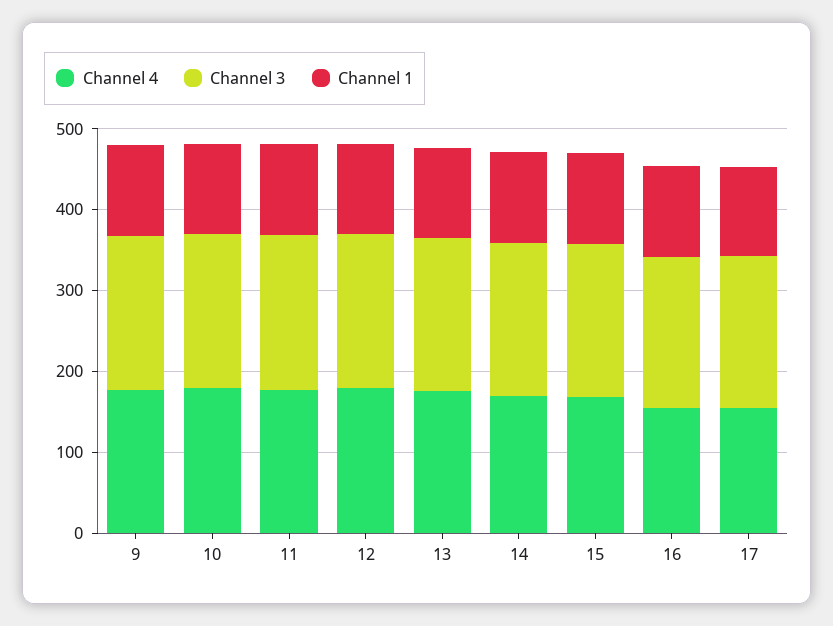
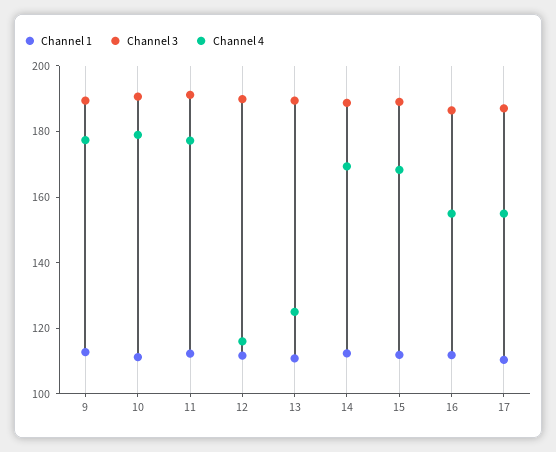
  {
    "Channel 4": {
      "9": 175,
      "10": 180,
      "11": 175,
-     "12": 180,
+     "12": 115,
-     "13": 180,
+     "13": 125,
      "14": 170,
      "15": 170,
      "16": 155,
      "17": 155
    },
    "Channel 3": {
      "9": 190,
      "10": 190,
      "11": 190,
      "12": 190,
      "13": 190,
      "14": 190,
      "15": 190,
      "16": 185,
      "17": 185
    },
    "Channel 1": {
      "9": 115,
      "10": 110,
      "11": 110,
      "12": 110,
      "13": 110,
      "14": 110,
      "15": 110,
      "16": 110,
      "17": 110
    }
  }

